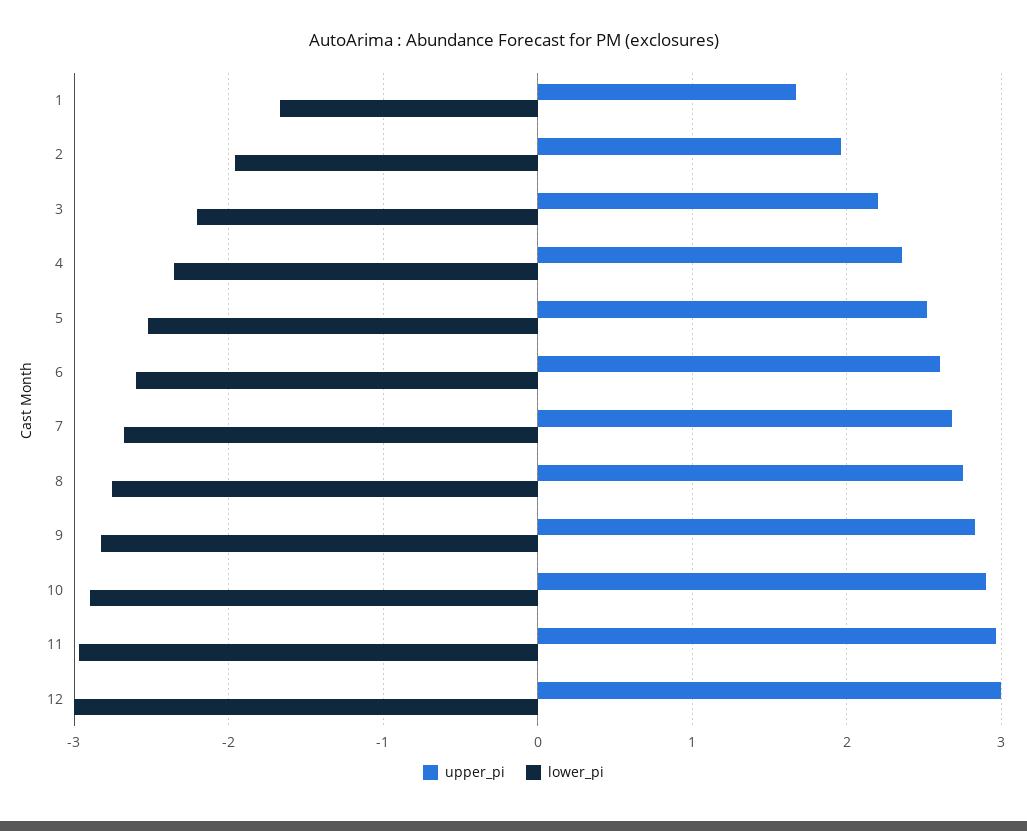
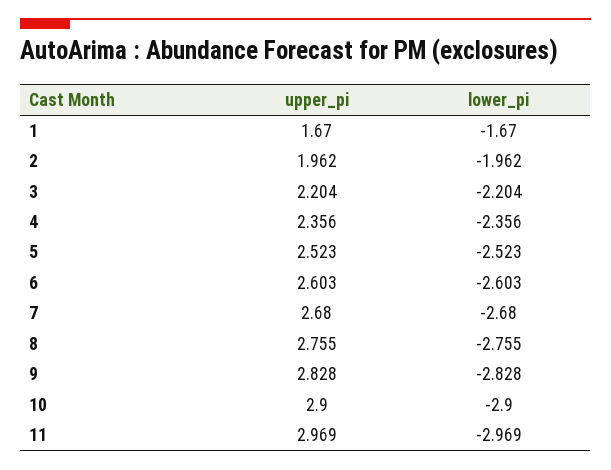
  {
    "upper_pi": {
      "1": 1.67,
      "2": 1.962,
      "3": 2.204,
      "4": 2.356,
      "5": 2.523,
      "6": 2.603,
      "7": 2.68,
      "8": 2.755,
      "9": 2.828,
      "10": 2.9,
-     "11": 2.969,
+     "11": 2.969
-     "12": 3
    },
    "lower_pi": {
      "1": -1.67,
      "2": -1.962,
      "3": -2.204,
      "4": -2.356,
      "5": -2.523,
      "6": -2.603,
      "7": -2.68,
      "8": -2.755,
      "9": -2.828,
      "10": -2.9,
-     "11": -2.969,
+     "11": -2.969
-     "12": -3
    }
  }

